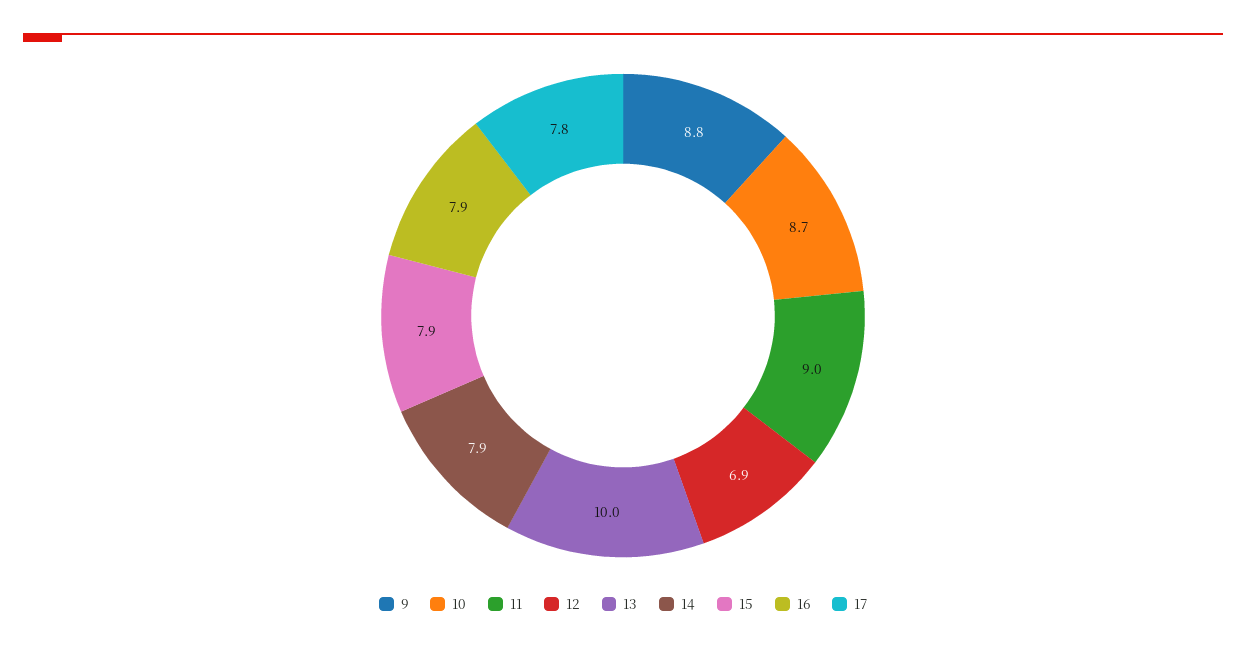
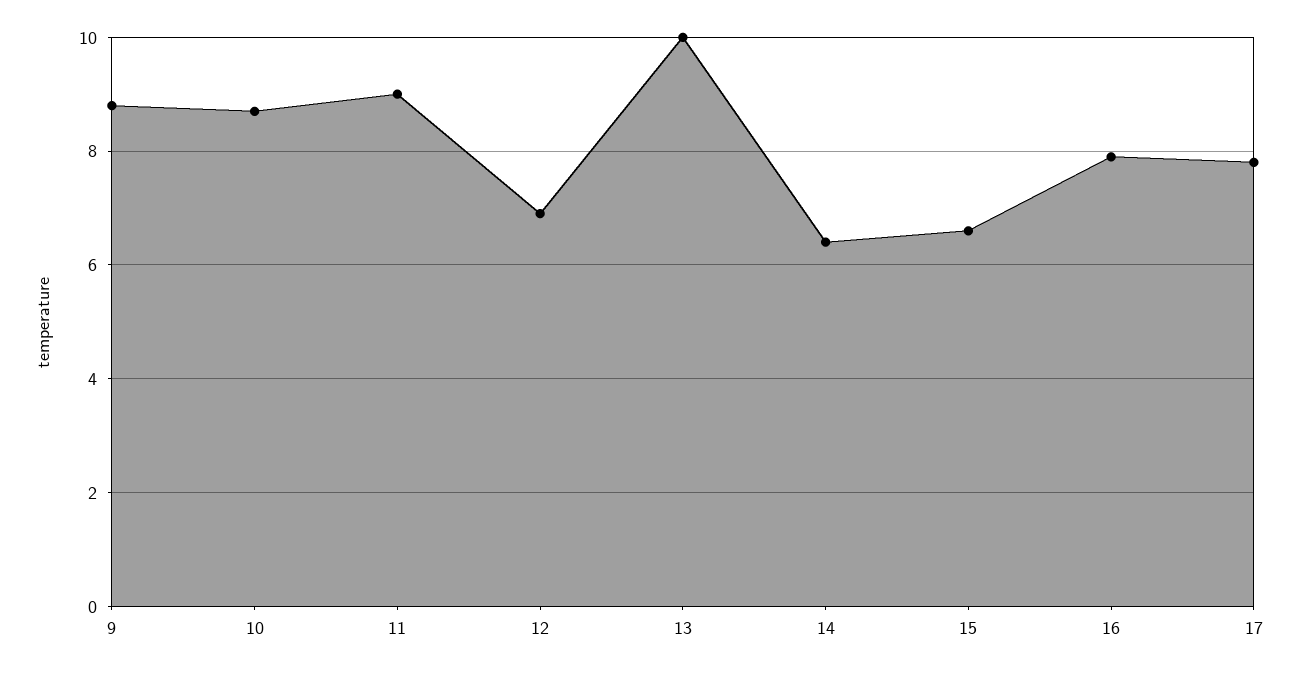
  {
    "9": 8.8,
    "10": 8.7,
    "11": 9,
    "12": 6.9,
    "13": 10,
-   "14": 7.9,
+   "14": 6.5,
-   "15": 7.9,
+   "15": 6.5,
    "16": 7.9,
    "17": 7.8
  }

